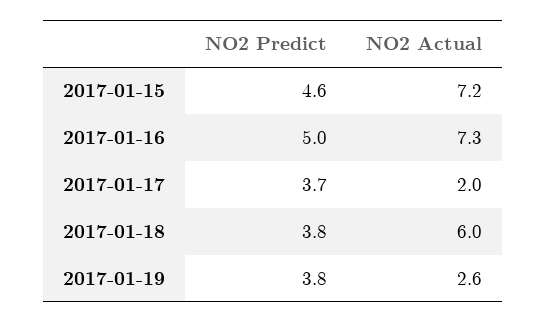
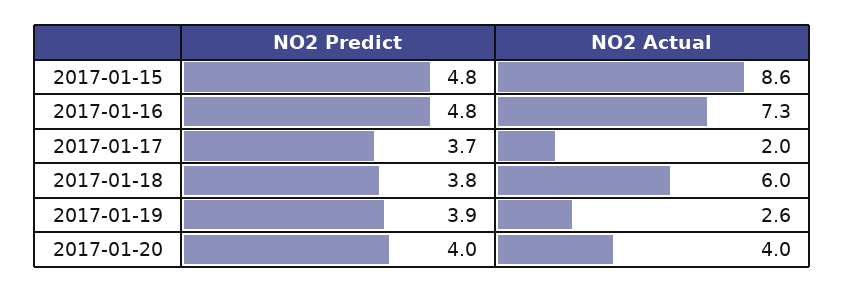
  {
    "NO2 Predict": {
-     "2017-01-15": 4.6,
+     "2017-01-15": 4.8,
-     "2017-01-16": 5,
+     "2017-01-16": 4.8,
      "2017-01-17": 3.7,
      "2017-01-18": 3.8,
-     "2017-01-19": 3.8
+     "2017-01-19": 3.9,
+     "2017-01-20": 4
    },
    "NO2 Actual": {
-     "2017-01-15": 7.2,
+     "2017-01-15": 8.6,
      "2017-01-16": 7.3,
      "2017-01-17": 2,
      "2017-01-18": 6,
-     "2017-01-19": 2.6
+     "2017-01-19": 2.6,
+     "2017-01-20": 4
    }
  }

